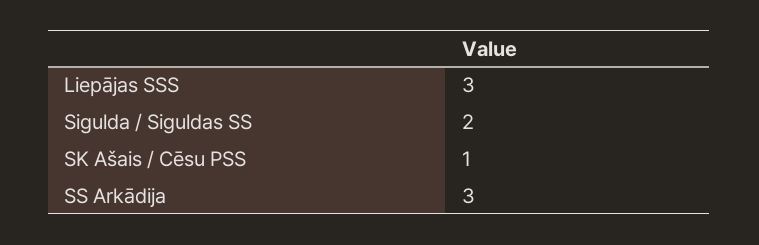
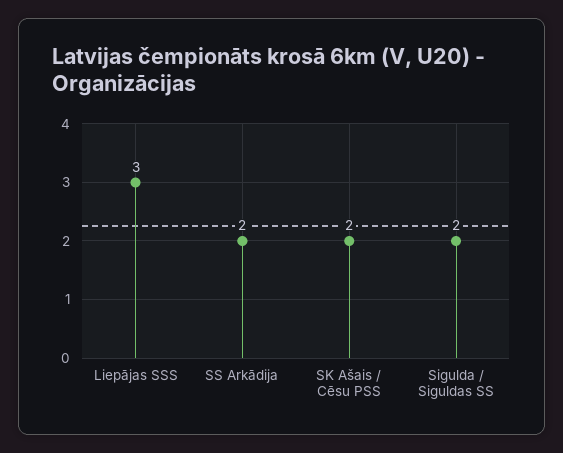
  {
    "Liepājas SSS": 3,
    "Sigulda / Siguldas SS": 2,
-   "SK Ašais / Cēsu PSS": 1,
+   "SK Ašais / Cēsu PSS": 2,
-   "SS Arkādija": 3
+   "SS Arkādija": 2
  }

